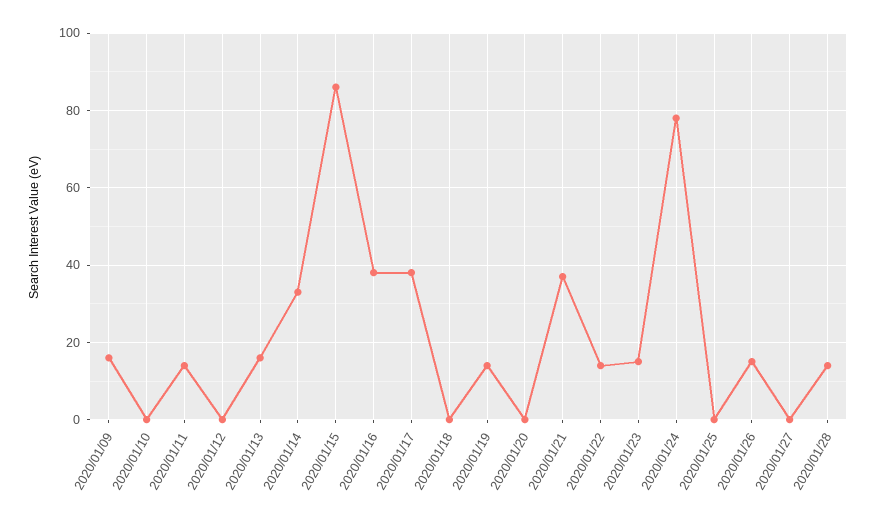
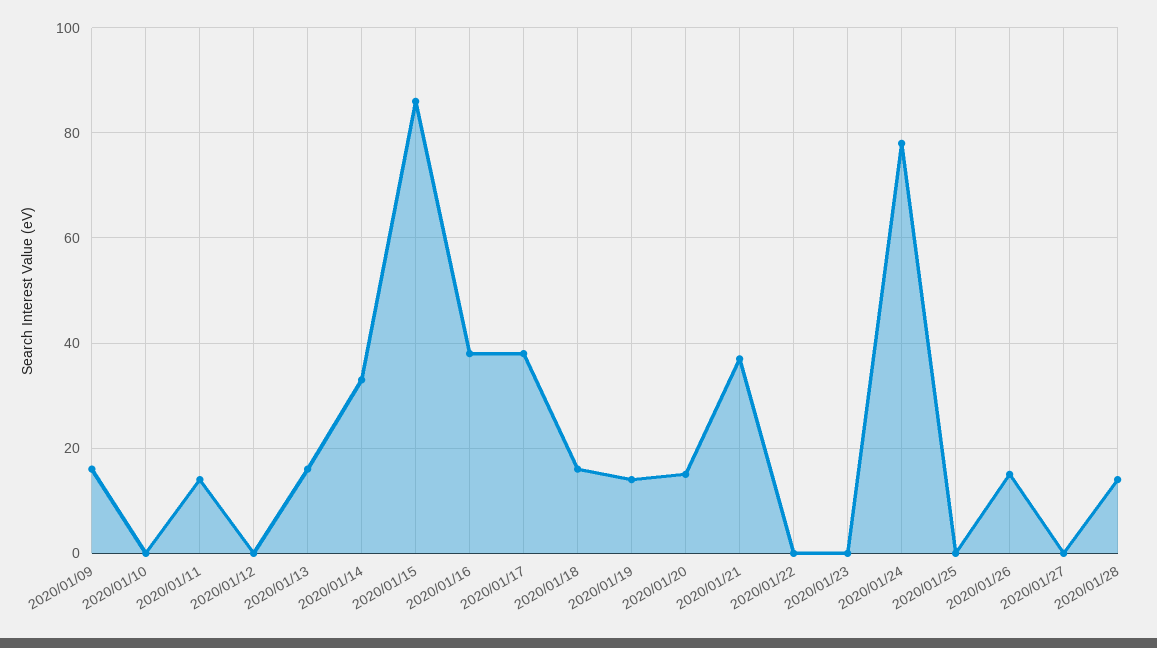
  {
    "2020/01/09": 15,
    "2020/01/10": 0,
    "2020/01/11": 15,
    "2020/01/12": 0,
    "2020/01/13": 15,
    "2020/01/14": 35,
    "2020/01/15": 85,
    "2020/01/16": 40,
    "2020/01/17": 40,
-   "2020/01/18": 0,
+   "2020/01/18": 15,
    "2020/01/19": 15,
-   "2020/01/20": 0,
+   "2020/01/20": 15,
    "2020/01/21": 35,
-   "2020/01/22": 15,
+   "2020/01/22": 0,
-   "2020/01/23": 15,
+   "2020/01/23": 0,
    "2020/01/24": 80,
    "2020/01/25": 0,
    "2020/01/26": 15,
    "2020/01/27": 0,
    "2020/01/28": 15
  }

